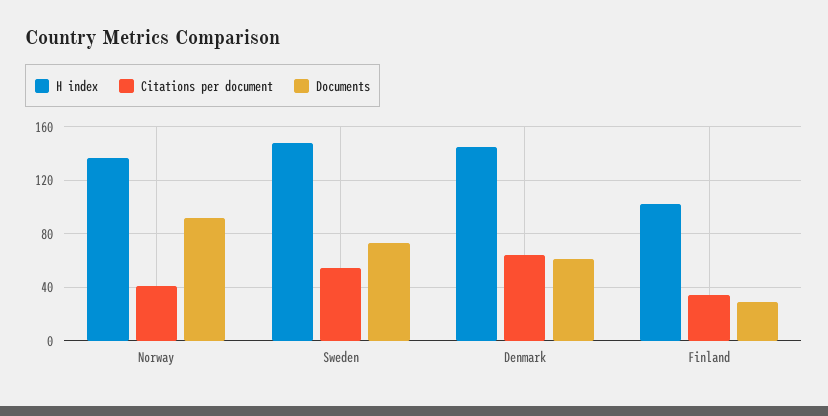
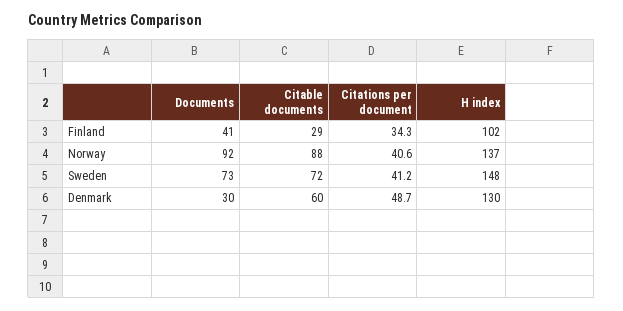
  {
    "H index": {
      "Norway": 137,
      "Sweden": 148,
-     "Denmark": 145,
+     "Denmark": 130,
      "Finland": 102
    },
    "Citations per document": {
      "Norway": 40.6,
-     "Sweden": 55,
+     "Sweden": 41.2,
-     "Denmark": 65,
+     "Denmark": 48.7,
      "Finland": 34.3
    },
    "Documents": {
      "Norway": 92,
      "Sweden": 73,
-     "Denmark": 60,
+     "Denmark": 30,
-     "Finland": 30
+     "Finland": 41
-   }
+   },
+   "Citable documents": {
+     "Finland": 29,
+     "Norway": 88,
+     "Sweden": 72,
+     "Denmark": 60
+   }
  }

